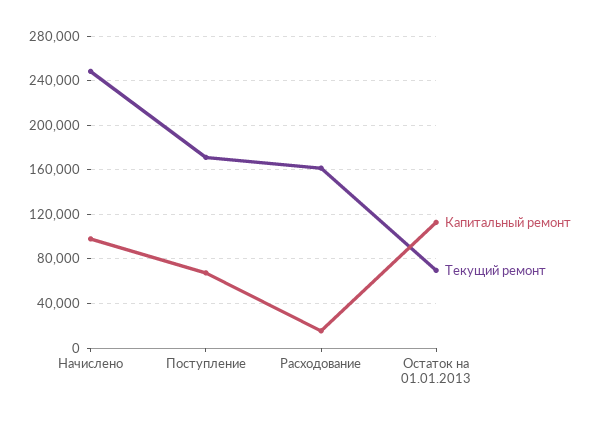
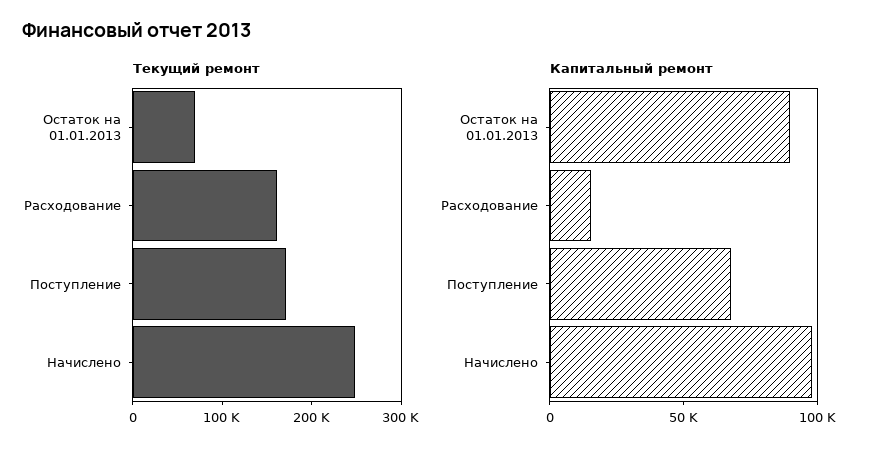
  {
    "Капитальный ремонт": {
      "Начислено": 100000,
      "Поступление": 70000,
      "Расходование": 20000,
-     "Остаток на 01.01.2013": 110000
+     "Остаток на 01.01.2013": 90000
    },
    "Текущий ремонт": {
      "Начислено": 250000,
      "Поступление": 170000,
      "Расходование": 160000,
      "Остаток на 01.01.2013": 70000
    }
  }

